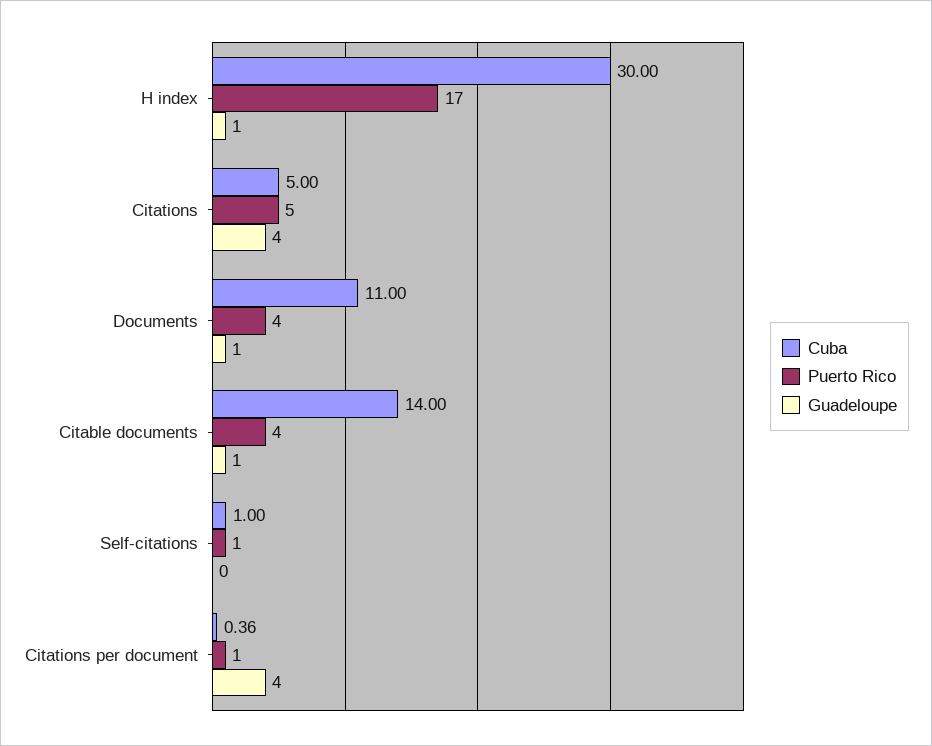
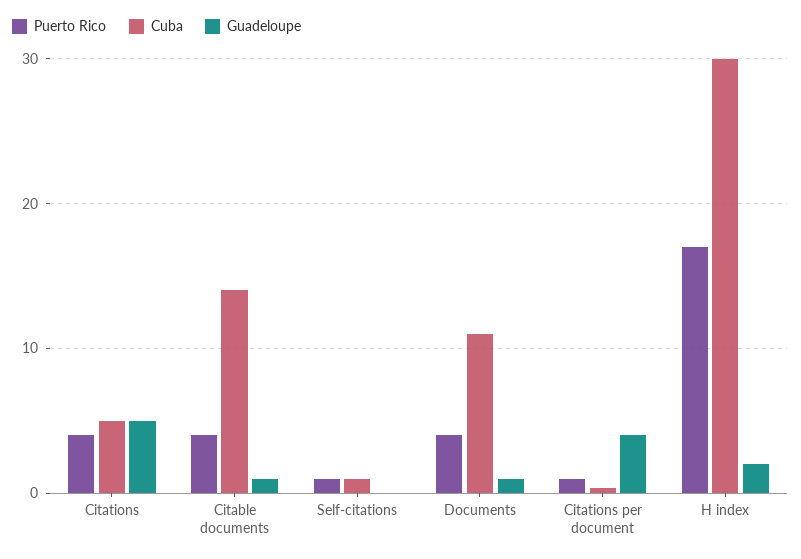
  {
    "Cuba": {
      "H index": 30,
      "Citations": 5,
      "Documents": 11,
      "Citable documents": 14,
      "Self-citations": 1,
      "Citations per document": 0.36
    },
    "Puerto Rico": {
      "H index": 17,
-     "Citations": 5,
+     "Citations": 4,
      "Documents": 4,
      "Citable documents": 4,
      "Self-citations": 1,
      "Citations per document": 1
    },
    "Guadeloupe": {
-     "H index": 1,
+     "H index": 2,
-     "Citations": 4,
+     "Citations": 5,
      "Documents": 1,
      "Citable documents": 1,
      "Self-citations": 0,
      "Citations per document": 4
    }
  }

